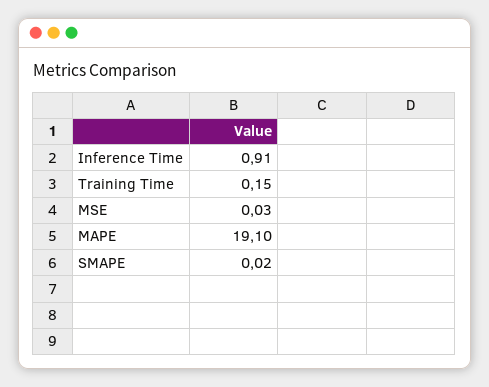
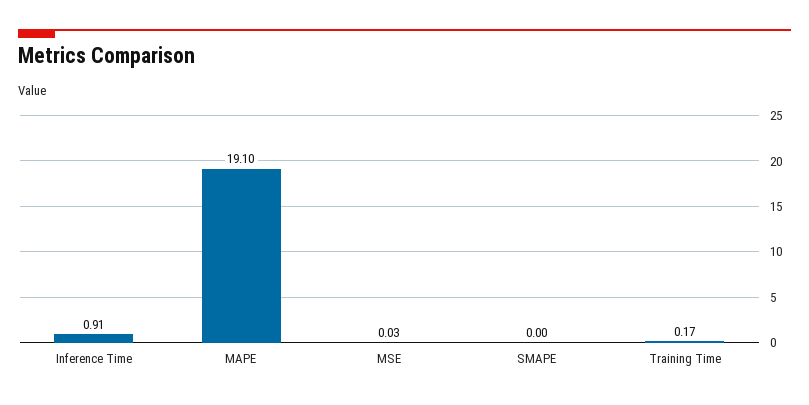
  {
    "Inference Time": 0.91,
-   "Training Time": 0.15,
+   "Training Time": 0.17,
    "MSE": 0.03,
    "MAPE": 19.1,
-   "SMAPE": 0.02
+   "SMAPE": 0
  }

